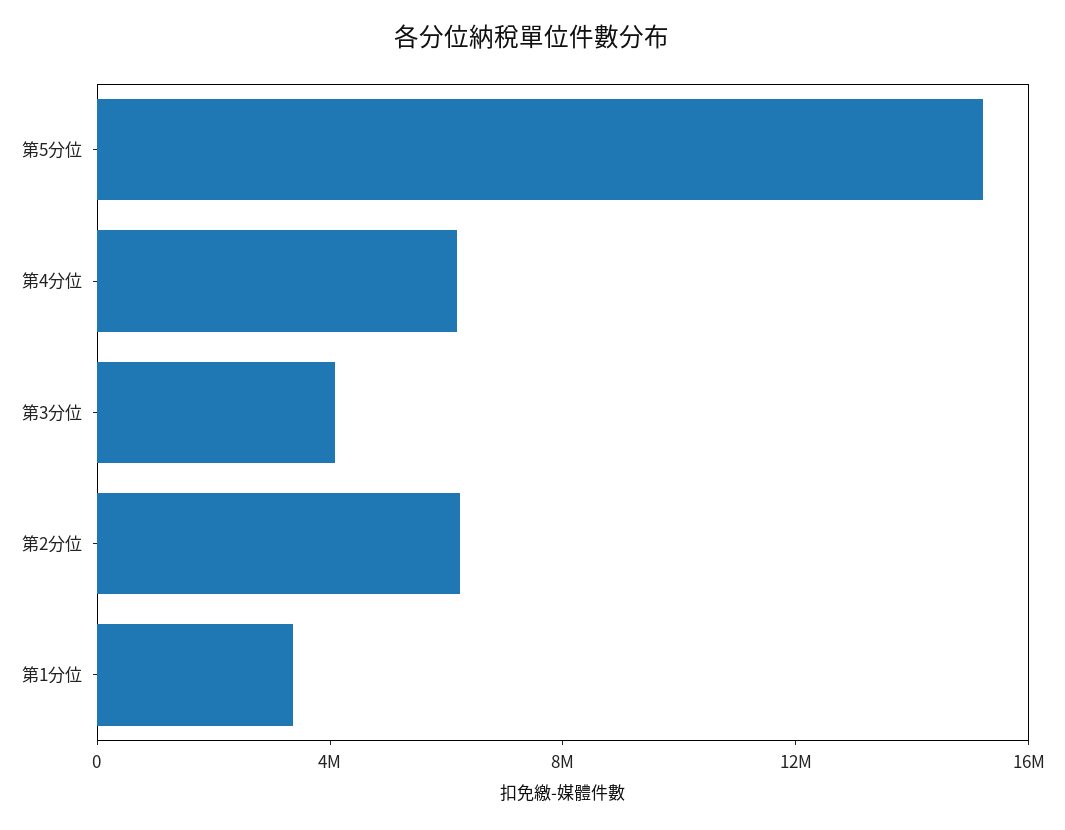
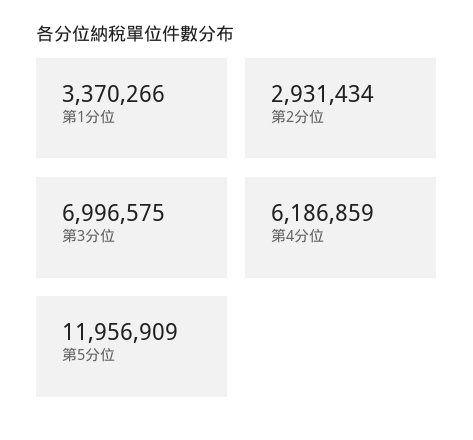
  {
-   "第5分位": 15000000,
+   "第5分位": 11956909,
    "第4分位": 6186859,
-   "第3分位": 4000000,
+   "第3分位": 6996575,
-   "第2分位": 6000000,
+   "第2分位": 2931434,
    "第1分位": 3370266
  }

